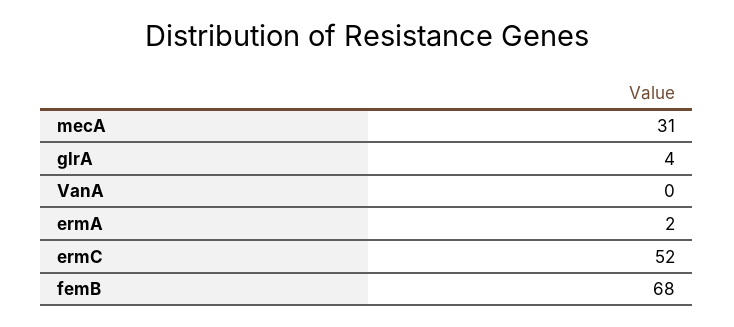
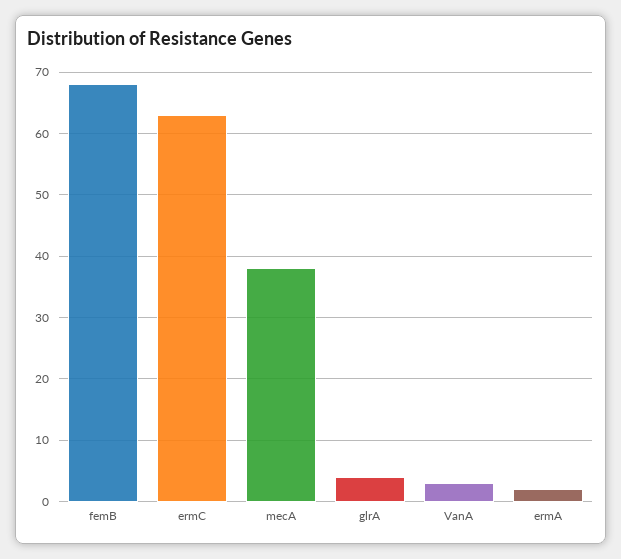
  {
-   "mecA": 31,
+   "mecA": 38,
    "glrA": 4,
-   "VanA": 0,
+   "VanA": 3,
    "ermA": 2,
-   "ermC": 52,
+   "ermC": 63,
    "femB": 68
  }

